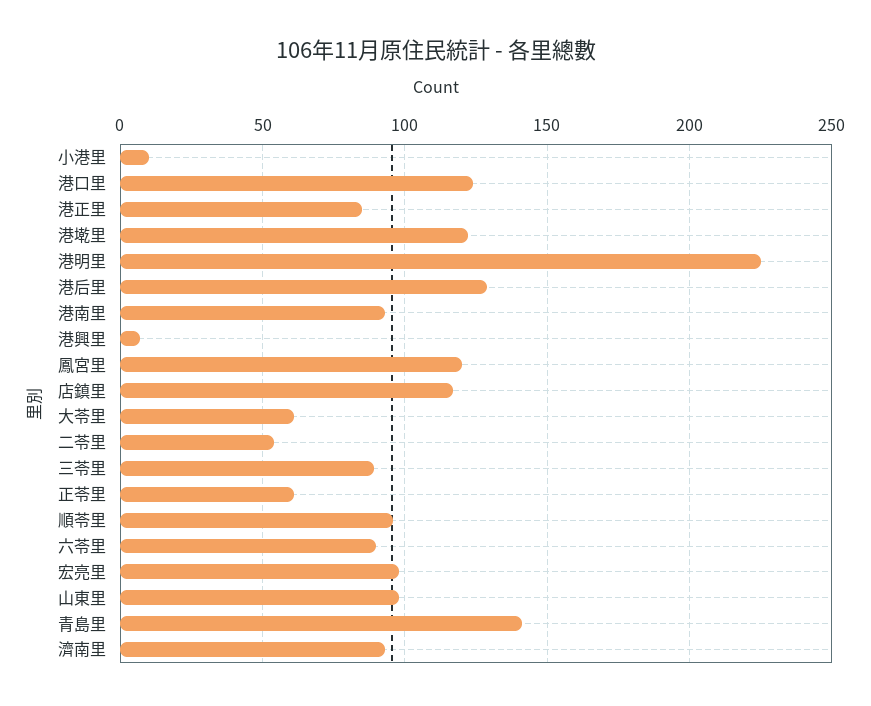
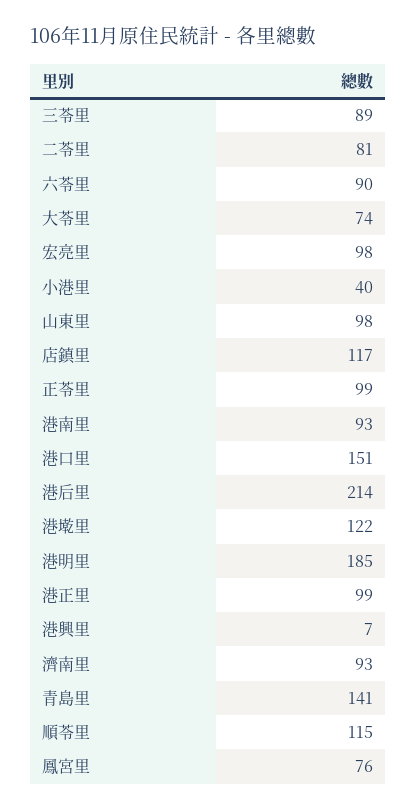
  {
-   "小港里": 10,
+   "小港里": 40,
-   "港口里": 125,
+   "港口里": 151,
-   "港正里": 85,
+   "港正里": 99,
    "港墘里": 122,
-   "港明里": 225,
+   "港明里": 185,
-   "港后里": 130,
+   "港后里": 214,
    "港南里": 93,
    "港興里": 7,
-   "鳳宮里": 120,
+   "鳳宮里": 76,
    "店鎮里": 117,
-   "大苓里": 60,
+   "大苓里": 74,
-   "二苓里": 55,
+   "二苓里": 81,
    "三苓里": 89,
-   "正苓里": 60,
+   "正苓里": 99,
-   "順苓里": 95,
+   "順苓里": 115,
    "六苓里": 90,
    "宏亮里": 98,
    "山東里": 98,
    "青島里": 141,
    "濟南里": 93
  }

